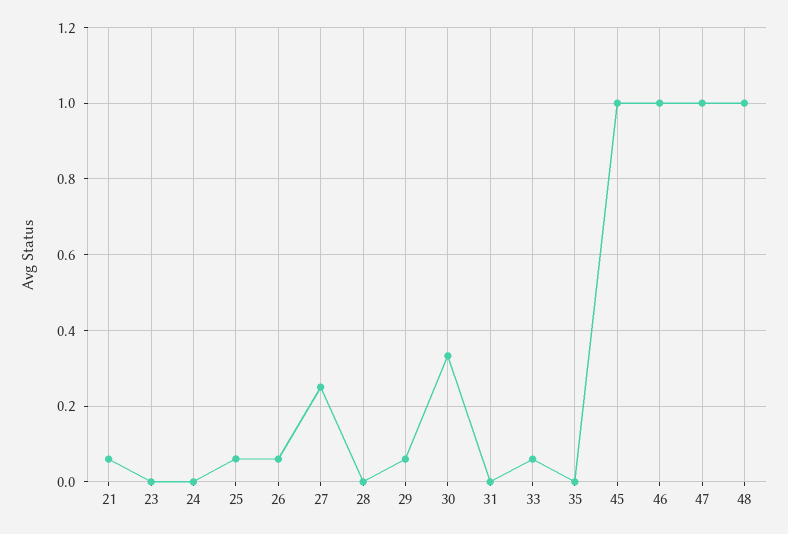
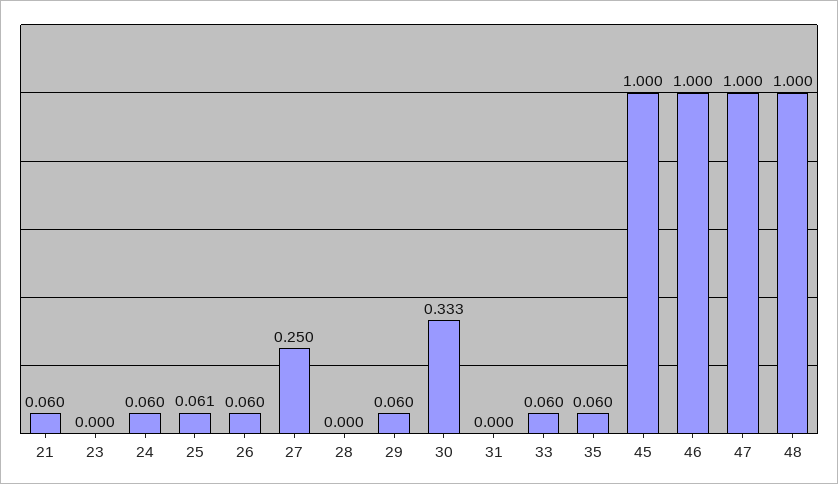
  {
    "21": 0.06,
    "23": 0,
-   "24": 0,
+   "24": 0.06,
    "25": 0.061,
    "26": 0.06,
    "27": 0.25,
    "28": 0,
    "29": 0.06,
    "30": 0.333,
    "31": 0,
    "33": 0.06,
-   "35": 0,
+   "35": 0.06,
    "45": 1,
    "46": 1,
    "47": 1,
    "48": 1
  }

